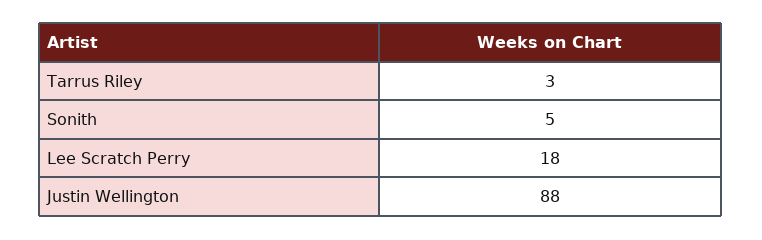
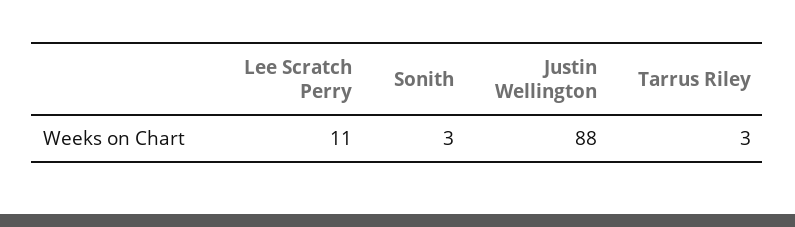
  {
    "Tarrus Riley": 3,
-   "Sonith": 5,
+   "Sonith": 3,
-   "Lee Scratch Perry": 18,
+   "Lee Scratch Perry": 11,
    "Justin Wellington": 88
  }

